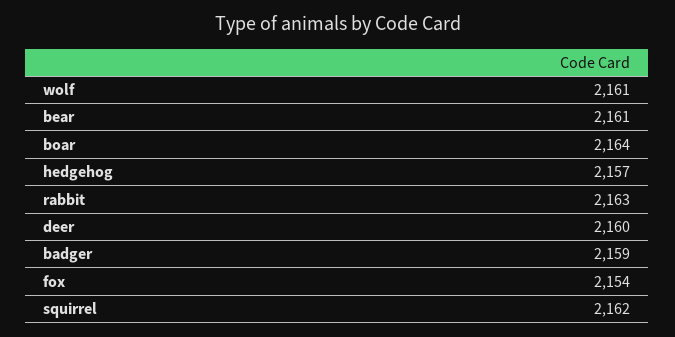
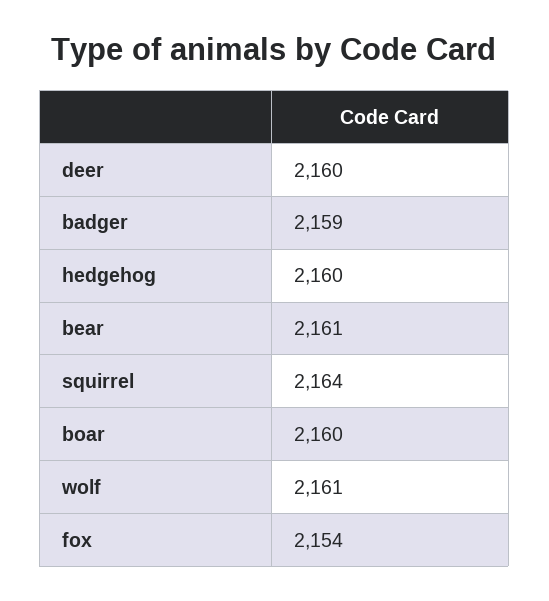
  {
    "wolf": 2161,
    "bear": 2161,
-   "boar": 2164,
+   "boar": 2160,
-   "hedgehog": 2157,
+   "hedgehog": 2160,
-   "rabbit": 2163,
    "deer": 2160,
    "badger": 2159,
    "fox": 2154,
-   "squirrel": 2162
+   "squirrel": 2164
  }

